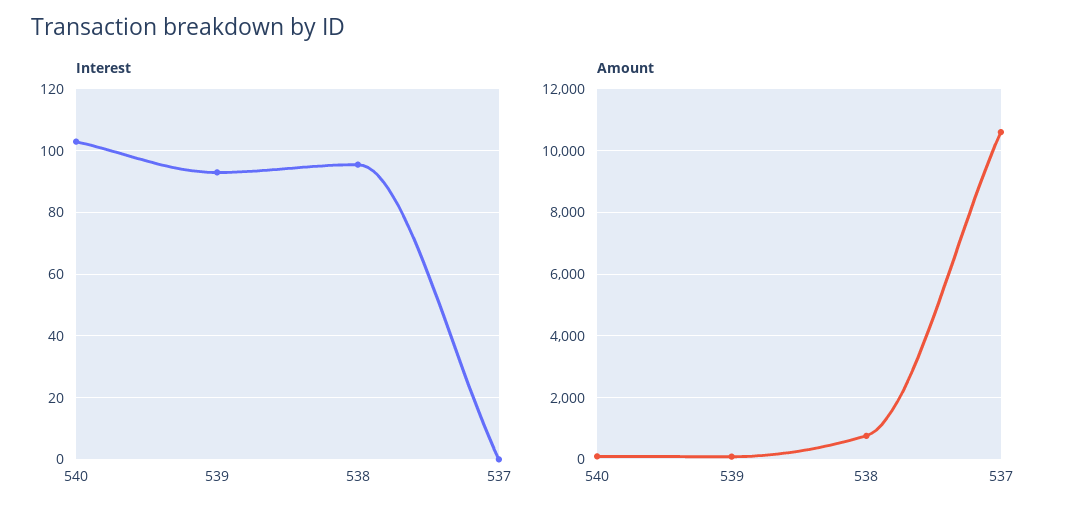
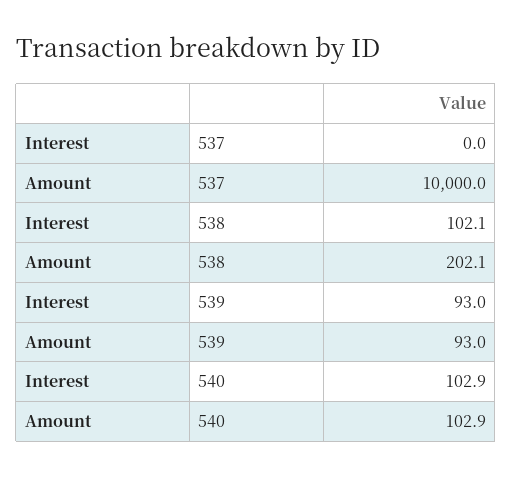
  {
    "Interest": {
      "540": 102.9,
      "539": 93,
-     "538": 96,
+     "538": 102.1,
      "537": 0
    },
    "Amount": {
      "540": 102.9,
      "539": 93,
-     "538": 800,
+     "538": 202.1,
-     "537": 10600
+     "537": 10000
    }
  }

